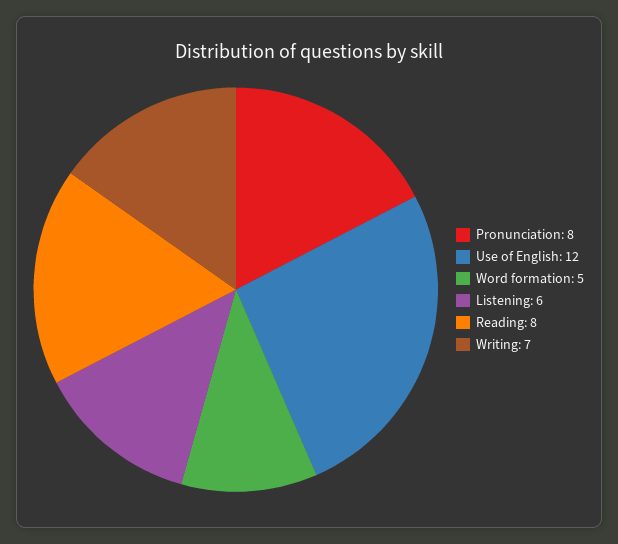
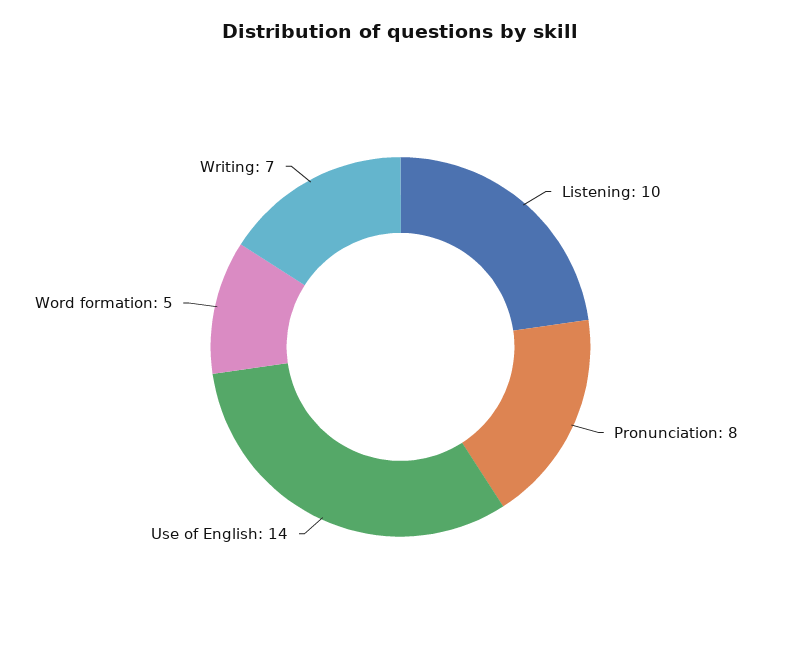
  {
    "Pronunciation": 8,
-   "Use of English": 12,
+   "Use of English": 14,
    "Word formation": 5,
-   "Listening": 6,
+   "Listening": 10,
-   "Reading": 8,
    "Writing": 7
  }

